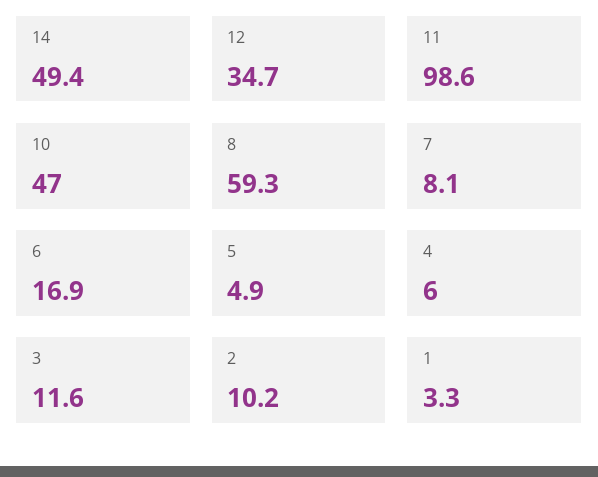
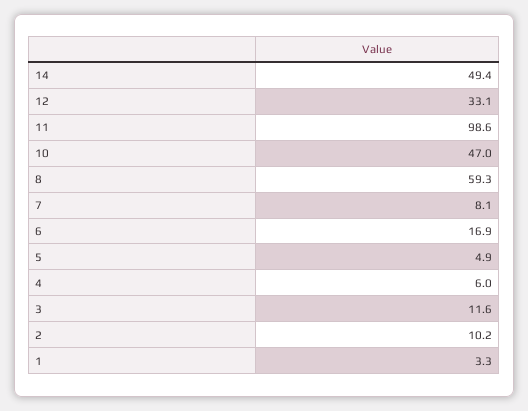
  {
    "14": 49.4,
-   "12": 34.7,
+   "12": 33.1,
    "11": 98.6,
    "10": 47,
    "8": 59.3,
    "7": 8.1,
    "6": 16.9,
    "5": 4.9,
    "4": 6,
    "3": 11.6,
    "2": 10.2,
    "1": 3.3
  }

